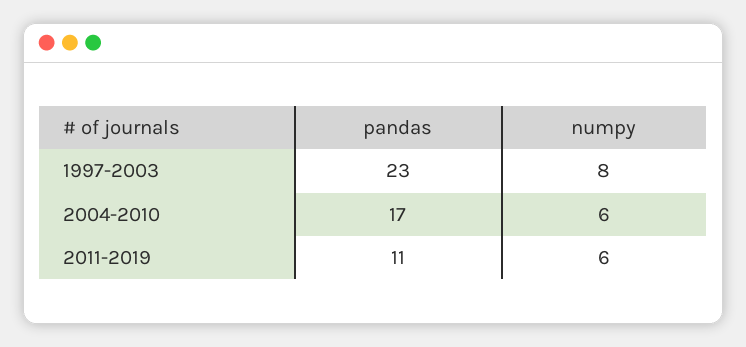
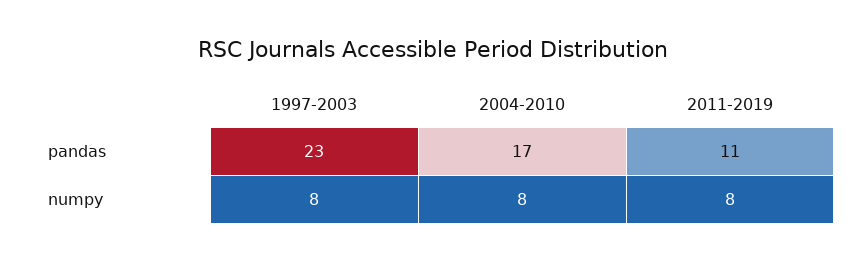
  {
    "pandas": {
      "1997-2003": 23,
      "2004-2010": 17,
      "2011-2019": 11
    },
    "numpy": {
      "1997-2003": 8,
-     "2004-2010": 6,
+     "2004-2010": 8,
-     "2011-2019": 6
+     "2011-2019": 8
    }
  }

